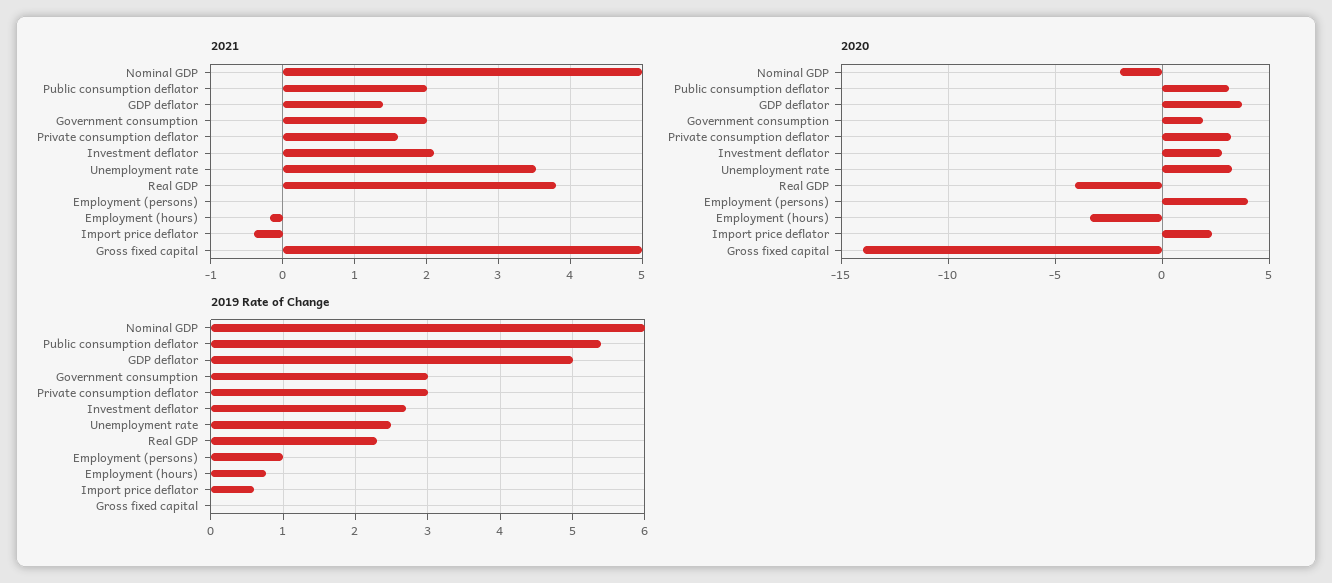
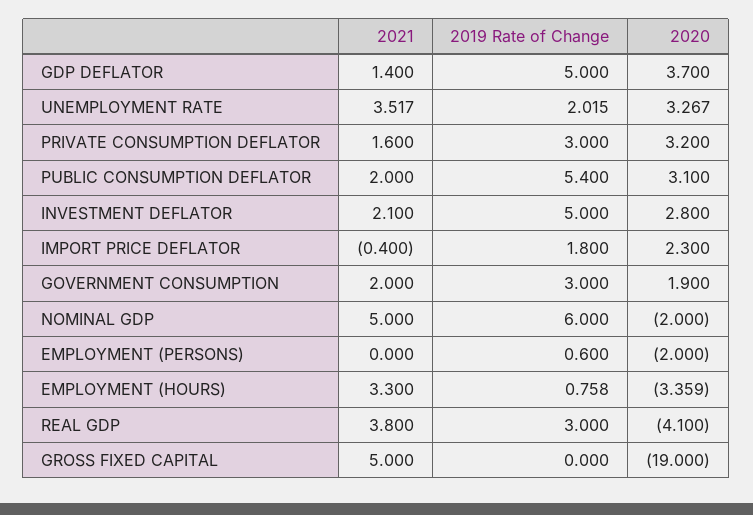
  {
    "2021": {
      "Nominal GDP": 5,
      "Public consumption deflator": 2,
      "GDP deflator": 1.4,
      "Government consumption": 2,
      "Private consumption deflator": 1.6,
      "Investment deflator": 2.1,
      "Unemployment rate": 3.517,
      "Real GDP": 3.8,
      "Employment (persons)": 0,
-     "Employment (hours)": -0.2,
+     "Employment (hours)": 3.3,
      "Import price deflator": -0.4,
      "Gross fixed capital": 5
    },
    "2020": {
      "Nominal GDP": -2,
      "Public consumption deflator": 3.1,
      "GDP deflator": 3.7,
      "Government consumption": 1.9,
      "Private consumption deflator": 3.2,
      "Investment deflator": 2.8,
      "Unemployment rate": 3.267,
      "Real GDP": -4.1,
-     "Employment (persons)": 4,
+     "Employment (persons)": -2,
      "Employment (hours)": -3.359,
      "Import price deflator": 2.3,
-     "Gross fixed capital": -14
+     "Gross fixed capital": -19
    },
    "2019 Rate of Change": {
      "Nominal GDP": 6,
      "Public consumption deflator": 5.4,
      "GDP deflator": 5,
      "Government consumption": 3,
      "Private consumption deflator": 3,
-     "Investment deflator": 2.7,
+     "Investment deflator": 5,
-     "Unemployment rate": 2.5,
+     "Unemployment rate": 2.015,
-     "Real GDP": 2.3,
+     "Real GDP": 3,
-     "Employment (persons)": 1,
+     "Employment (persons)": 0.6,
      "Employment (hours)": 0.758,
-     "Import price deflator": 0.6,
+     "Import price deflator": 1.8,
      "Gross fixed capital": 0
    }
  }

